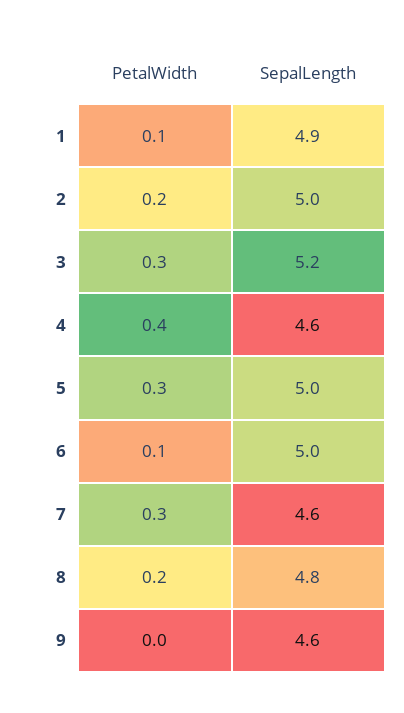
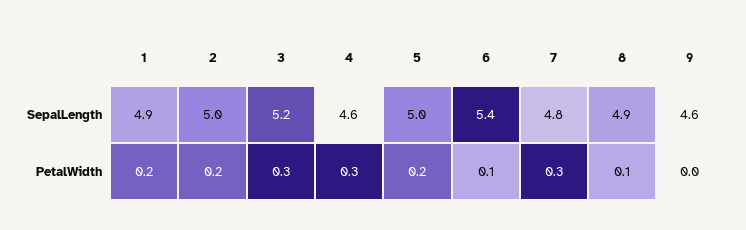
  {
    "PetalWidth": {
-     "1": 0.1,
+     "1": 0.2,
      "2": 0.2,
      "3": 0.3,
-     "4": 0.4,
+     "4": 0.3,
-     "5": 0.3,
+     "5": 0.2,
      "6": 0.1,
      "7": 0.3,
-     "8": 0.2,
+     "8": 0.1,
      "9": 0
    },
    "SepalLength": {
      "1": 4.9,
      "2": 5,
      "3": 5.2,
      "4": 4.6,
      "5": 5,
-     "6": 5,
+     "6": 5.4,
-     "7": 4.6,
+     "7": 4.8,
-     "8": 4.8,
+     "8": 4.9,
      "9": 4.6
    }
  }

